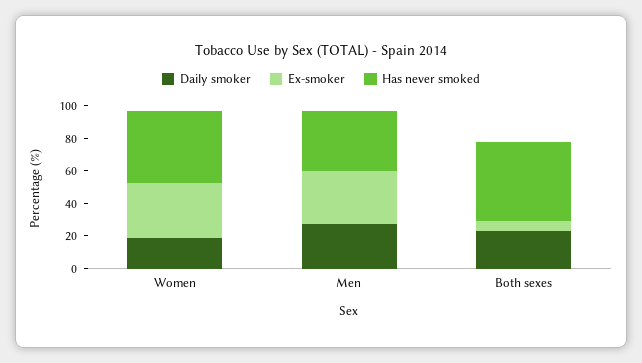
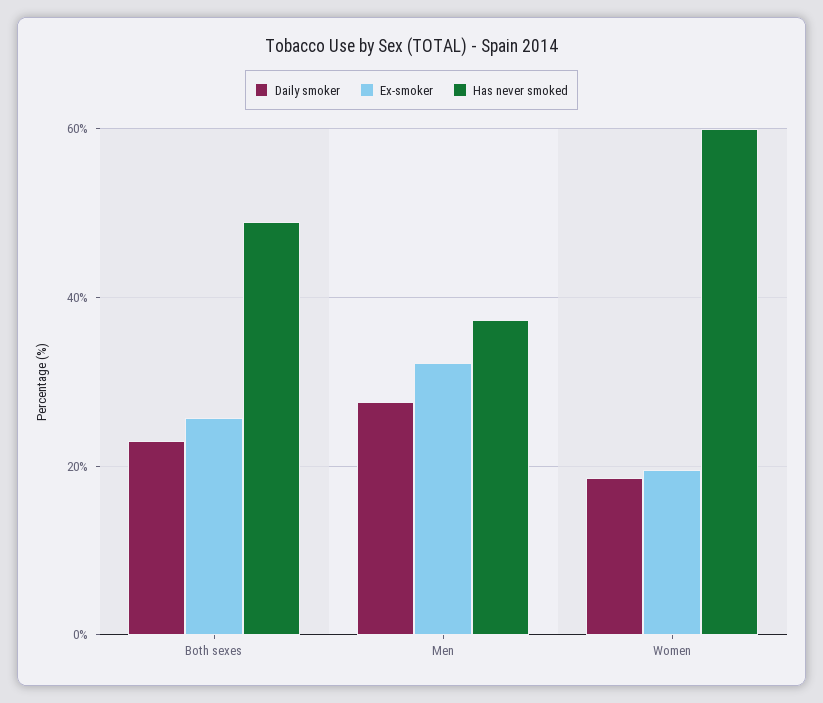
  {
    "Daily smoker": {
      "Women": 18,
      "Men": 28,
      "Both sexes": 22
    },
    "Ex-smoker": {
-     "Women": 35,
+     "Women": 20,
      "Men": 32,
-     "Both sexes": 5
+     "Both sexes": 26
    },
    "Has never smoked": {
-     "Women": 45,
+     "Women": 60,
      "Men": 38,
      "Both sexes": 48
    }
  }

